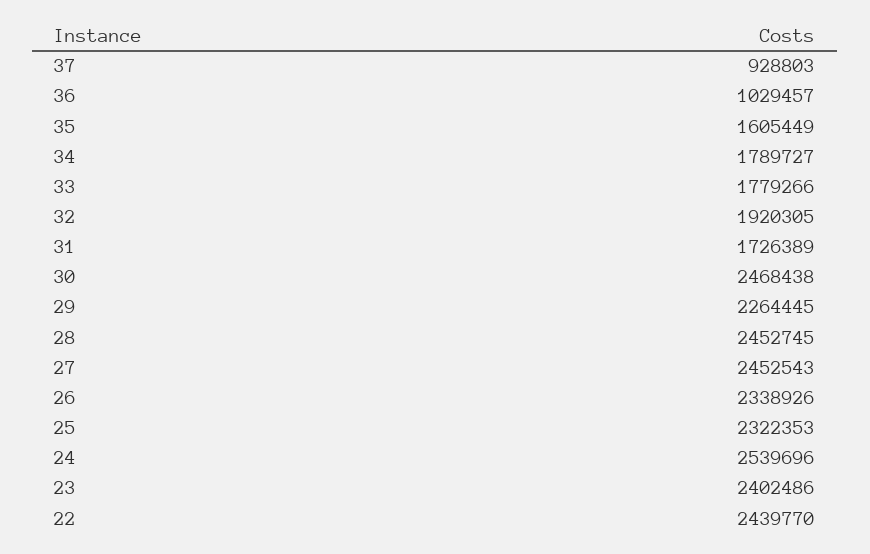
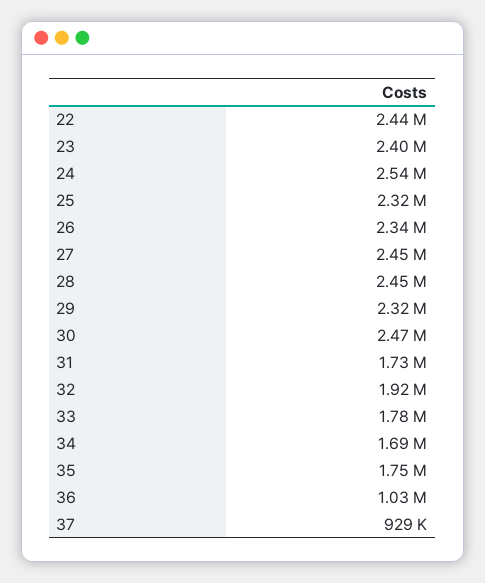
  {
    "37": 928803,
    "36": 1029457,
-   "35": 1605449,
+   "35": 1750000,
-   "34": 1789727,
+   "34": 1690000,
    "33": 1779266,
    "32": 1920305,
    "31": 1726389,
    "30": 2468438,
-   "29": 2264445,
+   "29": 2320000,
    "28": 2452745,
    "27": 2452543,
    "26": 2338926,
    "25": 2322353,
    "24": 2539696,
    "23": 2402486,
    "22": 2439770
  }

